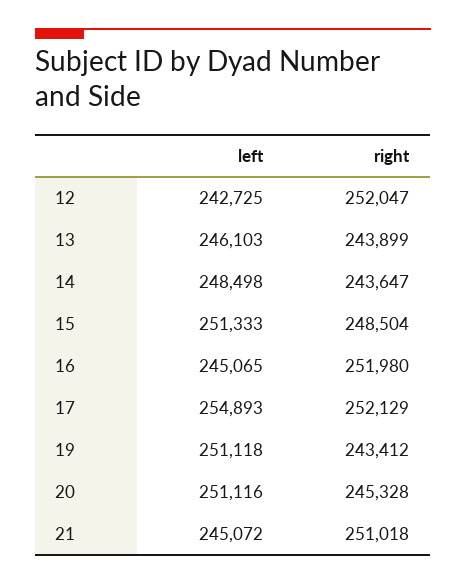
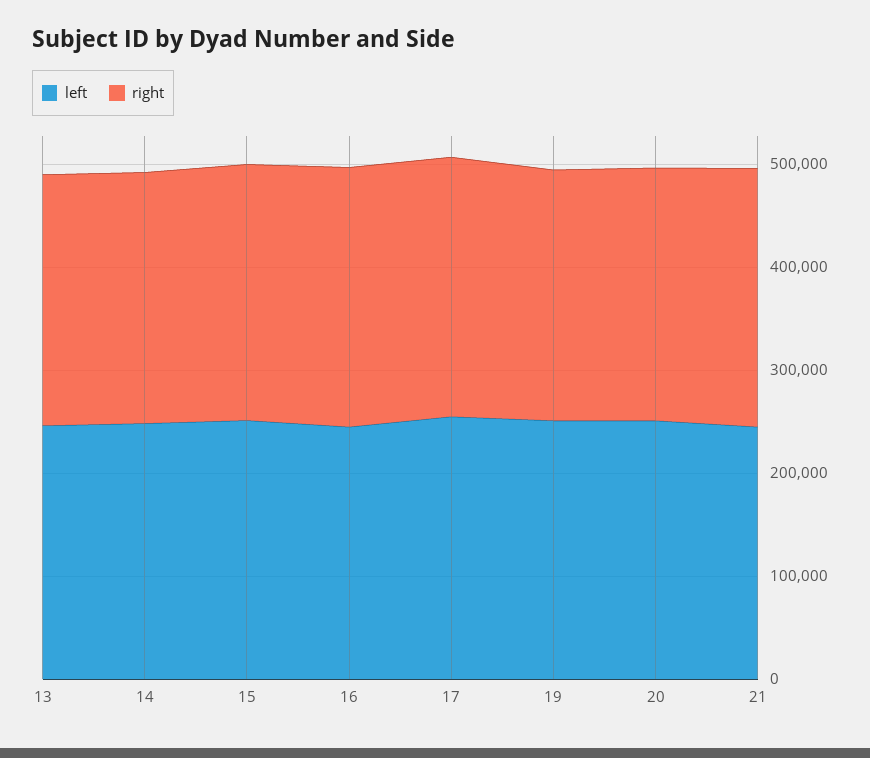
  {
    "left": {
-     "12": 242725,
      "13": 246103,
      "14": 248498,
      "15": 251333,
      "16": 245065,
      "17": 254893,
      "19": 251118,
      "20": 251116,
      "21": 245072
    },
    "right": {
-     "12": 252047,
      "13": 243899,
      "14": 243647,
      "15": 248504,
      "16": 251980,
      "17": 252129,
      "19": 243412,
      "20": 245328,
      "21": 251018
    }
  }

